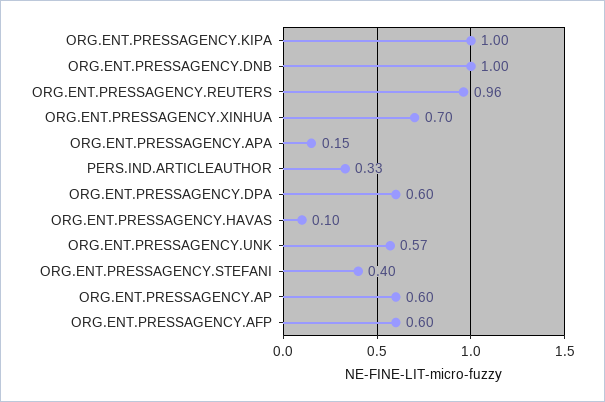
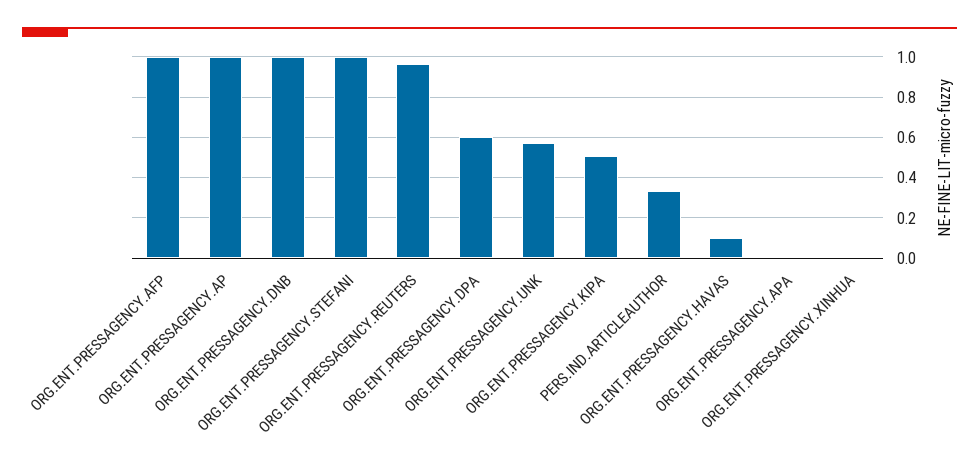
  {
-   "ORG.ENT.PRESSAGENCY.KIPA": 1,
+   "ORG.ENT.PRESSAGENCY.KIPA": 0.5,
    "ORG.ENT.PRESSAGENCY.DNB": 1,
    "ORG.ENT.PRESSAGENCY.REUTERS": 0.96,
-   "ORG.ENT.PRESSAGENCY.XINHUA": 0.7,
+   "ORG.ENT.PRESSAGENCY.XINHUA": 0,
-   "ORG.ENT.PRESSAGENCY.APA": 0.15,
+   "ORG.ENT.PRESSAGENCY.APA": 0,
    "PERS.IND.ARTICLEAUTHOR": 0.33,
    "ORG.ENT.PRESSAGENCY.DPA": 0.6,
    "ORG.ENT.PRESSAGENCY.HAVAS": 0.1,
    "ORG.ENT.PRESSAGENCY.UNK": 0.57,
-   "ORG.ENT.PRESSAGENCY.STEFANI": 0.4,
+   "ORG.ENT.PRESSAGENCY.STEFANI": 1,
-   "ORG.ENT.PRESSAGENCY.AP": 0.6,
+   "ORG.ENT.PRESSAGENCY.AP": 1,
-   "ORG.ENT.PRESSAGENCY.AFP": 0.6
+   "ORG.ENT.PRESSAGENCY.AFP": 1
  }

